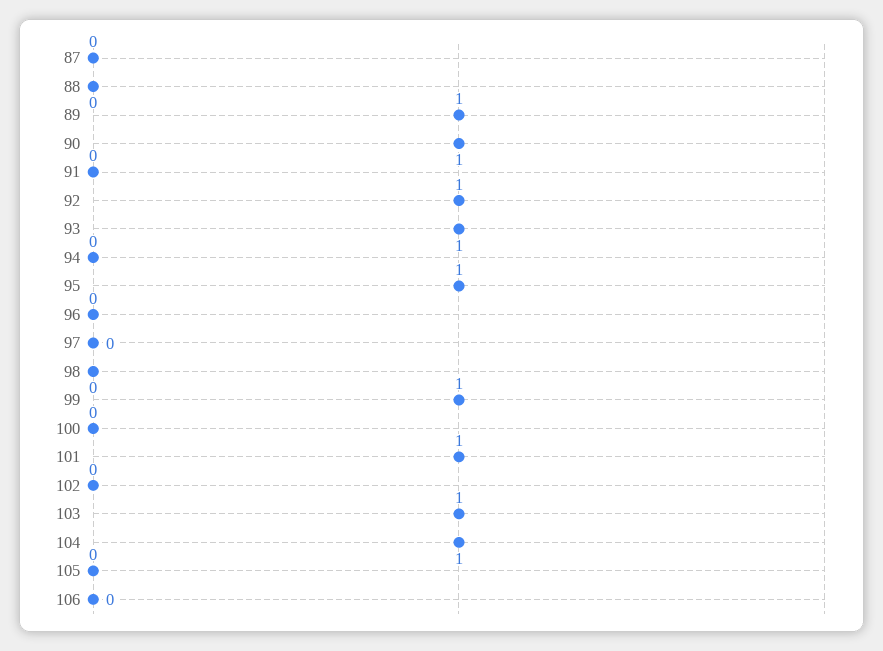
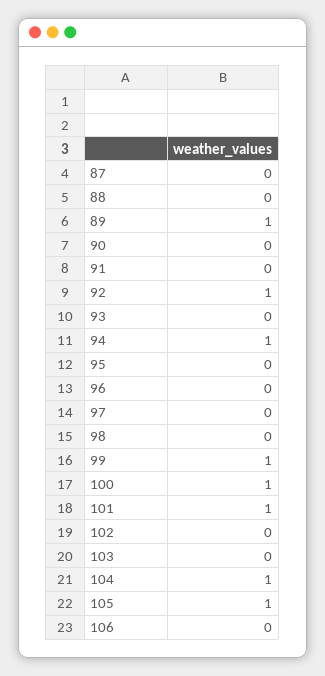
  {
    "87": 0,
    "88": 0,
    "89": 1,
-   "90": 1,
+   "90": 0,
    "91": 0,
    "92": 1,
-   "93": 1,
+   "93": 0,
-   "94": 0,
+   "94": 1,
-   "95": 1,
+   "95": 0,
    "96": 0,
    "97": 0,
    "98": 0,
    "99": 1,
-   "100": 0,
+   "100": 1,
    "101": 1,
    "102": 0,
-   "103": 1,
+   "103": 0,
    "104": 1,
-   "105": 0,
+   "105": 1,
    "106": 0
  }

